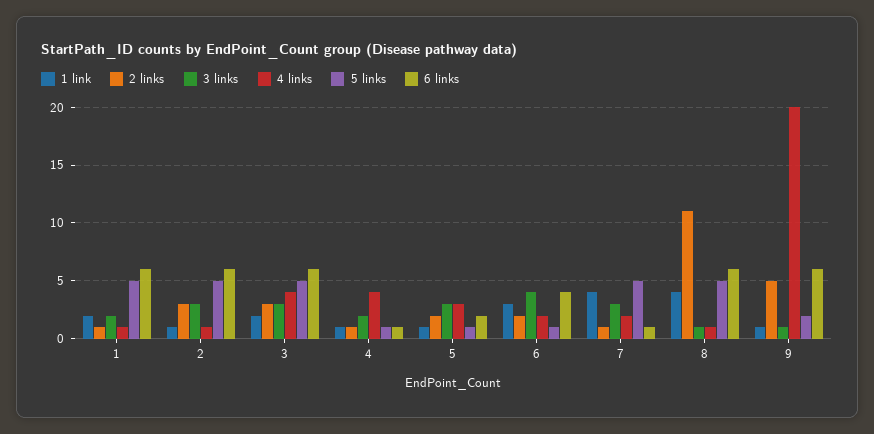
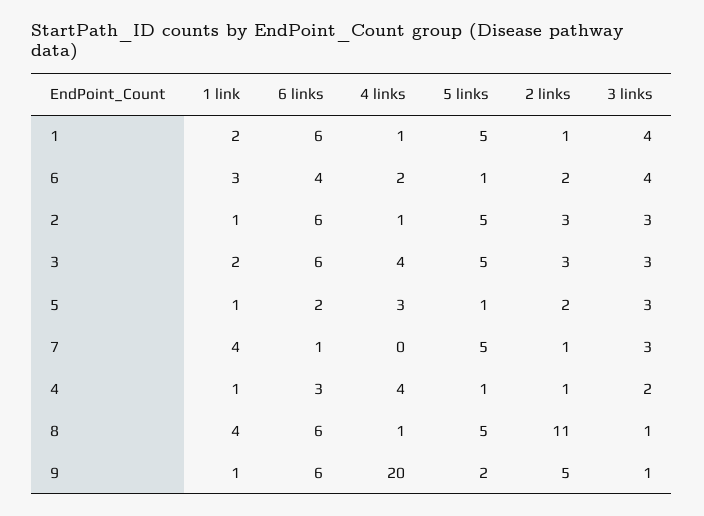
  {
    "1 link": {
      "1": 2,
      "2": 1,
      "3": 2,
      "4": 1,
      "5": 1,
      "6": 3,
      "7": 4,
      "8": 4,
      "9": 1
    },
    "2 links": {
      "1": 1,
      "2": 3,
      "3": 3,
      "4": 1,
      "5": 2,
      "6": 2,
      "7": 1,
      "8": 11,
      "9": 5
    },
    "3 links": {
-     "1": 2,
+     "1": 4,
      "2": 3,
      "3": 3,
      "4": 2,
      "5": 3,
      "6": 4,
      "7": 3,
      "8": 1,
      "9": 1
    },
    "4 links": {
      "1": 1,
      "2": 1,
      "3": 4,
      "4": 4,
      "5": 3,
      "6": 2,
-     "7": 2,
+     "7": 0,
      "8": 1,
      "9": 20
    },
    "5 links": {
      "1": 5,
      "2": 5,
      "3": 5,
      "4": 1,
      "5": 1,
      "6": 1,
      "7": 5,
      "8": 5,
      "9": 2
    },
    "6 links": {
      "1": 6,
      "2": 6,
      "3": 6,
-     "4": 1,
+     "4": 3,
      "5": 2,
      "6": 4,
      "7": 1,
      "8": 6,
      "9": 6
    }
  }

